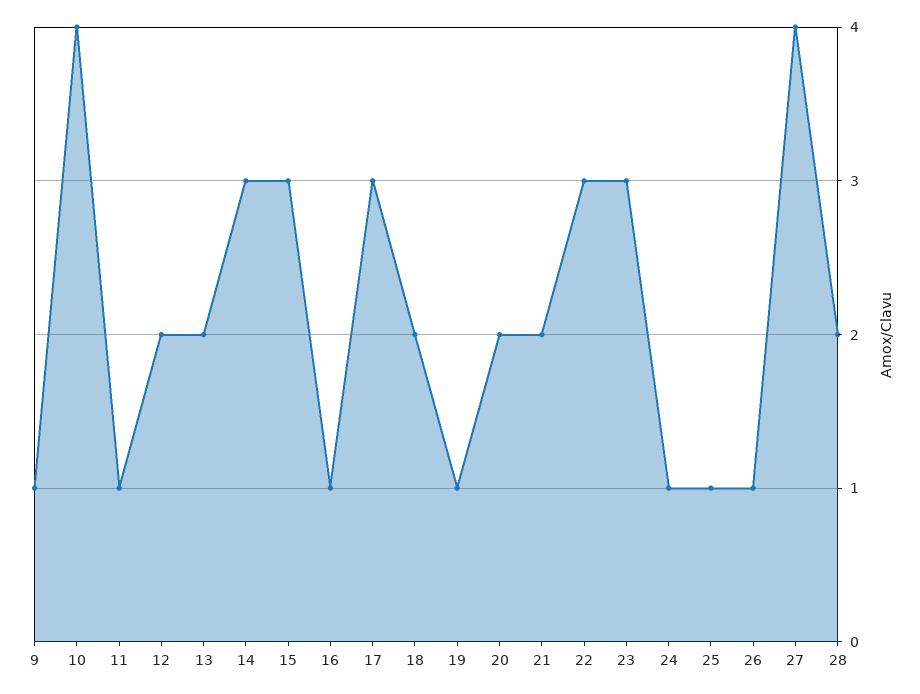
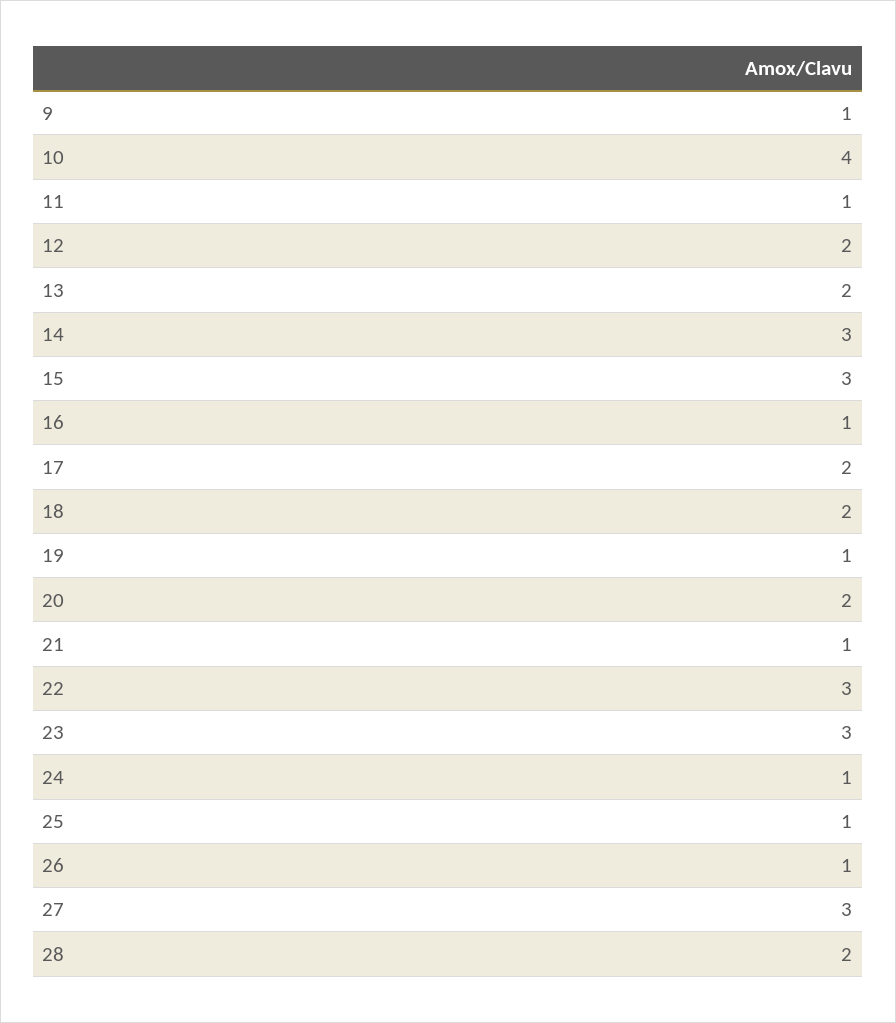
  {
    "9": 1,
    "10": 4,
    "11": 1,
    "12": 2,
    "13": 2,
    "14": 3,
    "15": 3,
    "16": 1,
-   "17": 3,
+   "17": 2,
    "18": 2,
    "19": 1,
    "20": 2,
-   "21": 2,
+   "21": 1,
    "22": 3,
    "23": 3,
    "24": 1,
    "25": 1,
    "26": 1,
-   "27": 4,
+   "27": 3,
    "28": 2
  }

